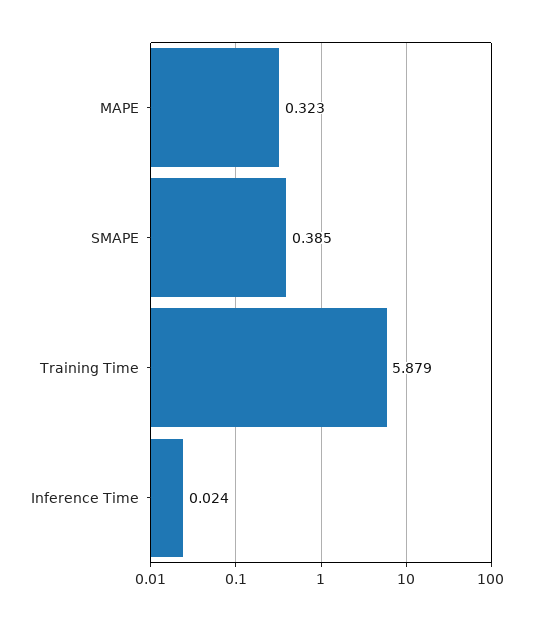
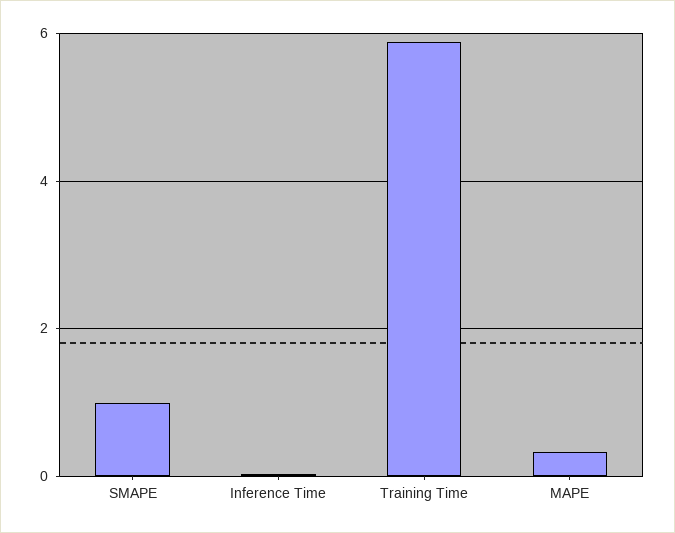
  {
    "MAPE": 0.323,
-   "SMAPE": 0.385,
+   "SMAPE": 1,
    "Training Time": 5.879,
    "Inference Time": 0.024
  }

